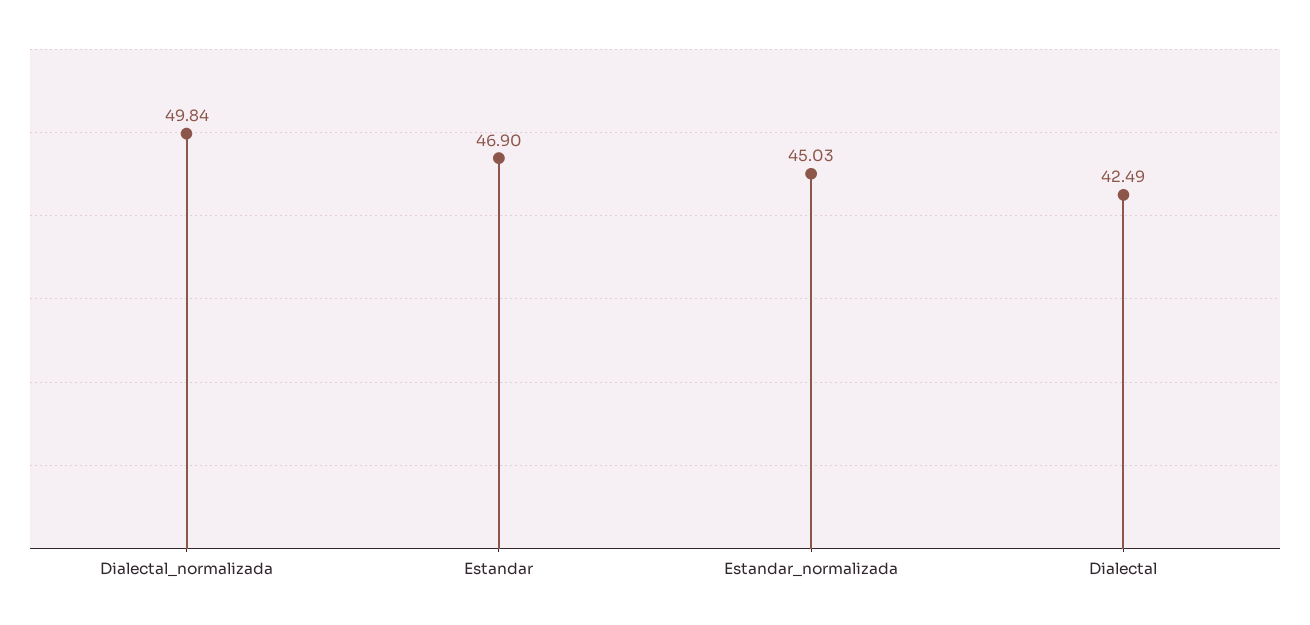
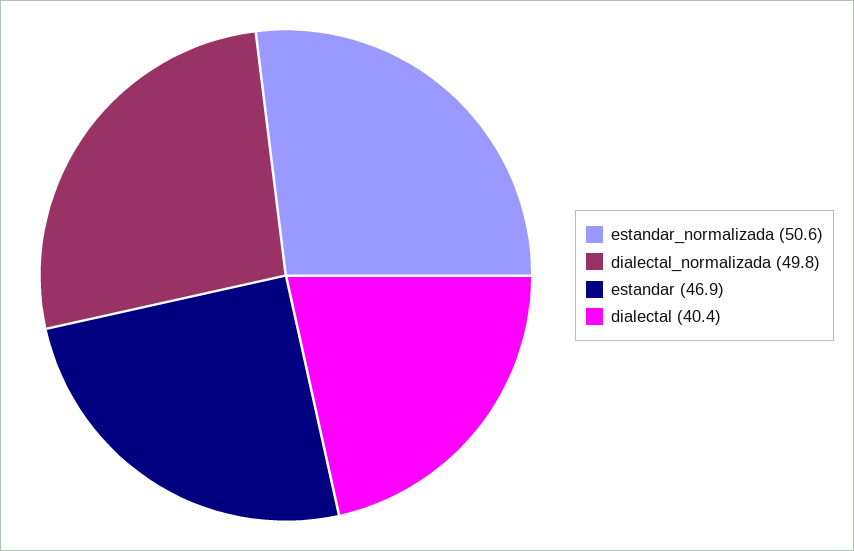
  {
    "Dialectal_normalizada": 49.84,
    "Estandar": 46.9,
-   "Estandar_normalizada": 45.03,
+   "Estandar_normalizada": 50.6,
-   "Dialectal": 42.49
+   "Dialectal": 40.4
  }

